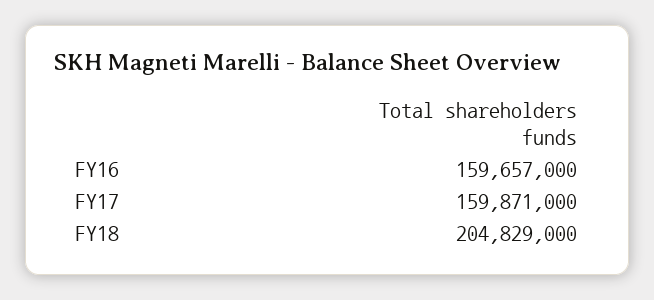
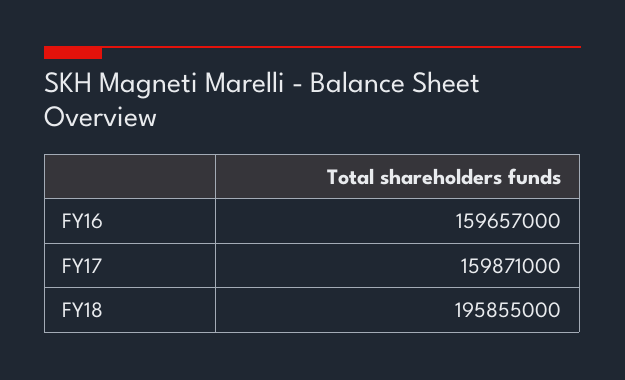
  {
    "FY16": 159657000,
    "FY17": 159871000,
-   "FY18": 204829000
+   "FY18": 195855000
  }

